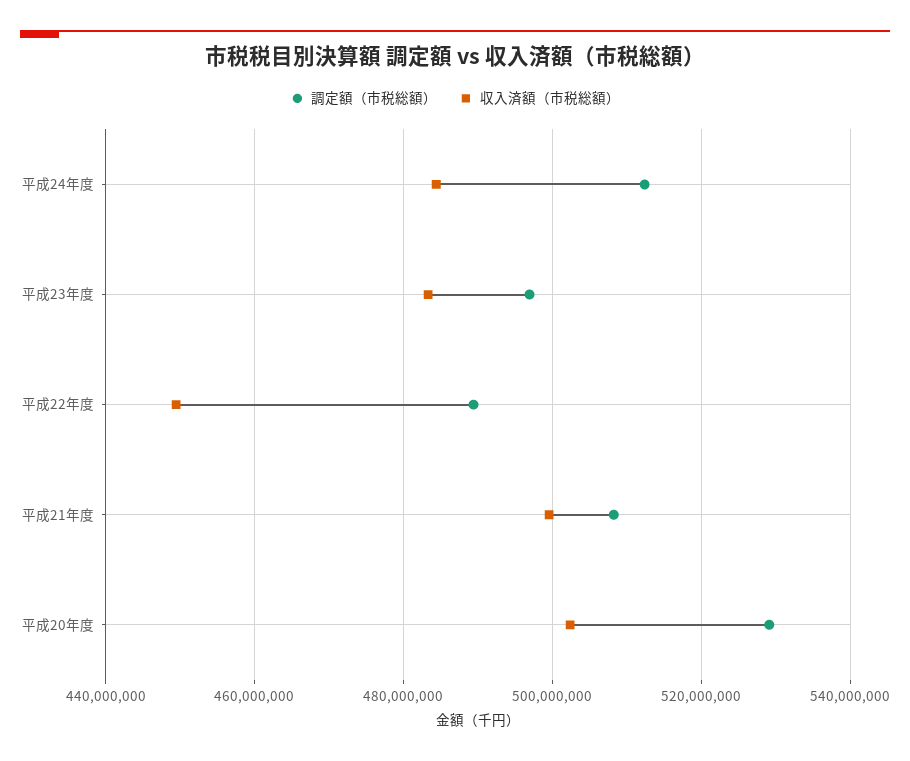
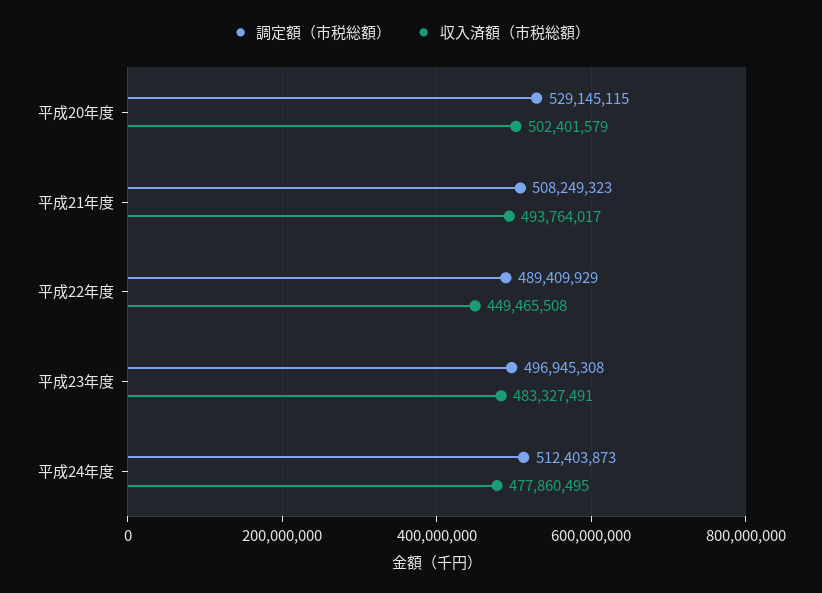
  {
    "調定額（市税総額）": {
      "平成24年度": 512403873,
      "平成23年度": 496945308,
      "平成22年度": 489409929,
      "平成21年度": 508249323,
      "平成20年度": 529145115
    },
    "収入済額（市税総額）": {
-     "平成24年度": 484000000,
+     "平成24年度": 477860495,
      "平成23年度": 483327491,
      "平成22年度": 449465508,
-     "平成21年度": 500000000,
+     "平成21年度": 493764017,
      "平成20年度": 502401579
    }
  }

